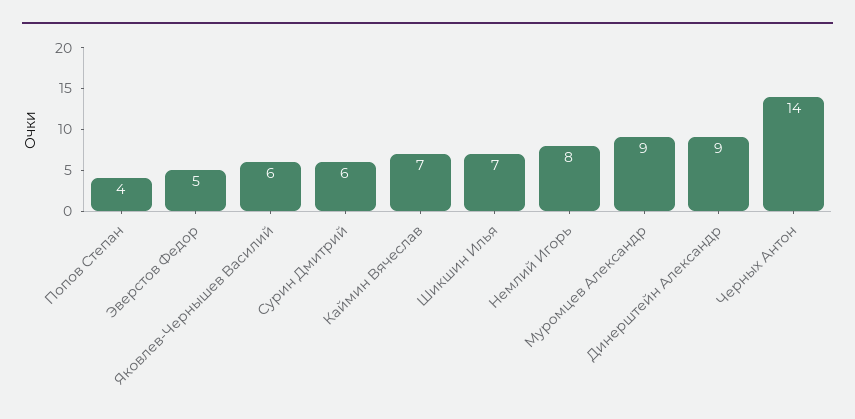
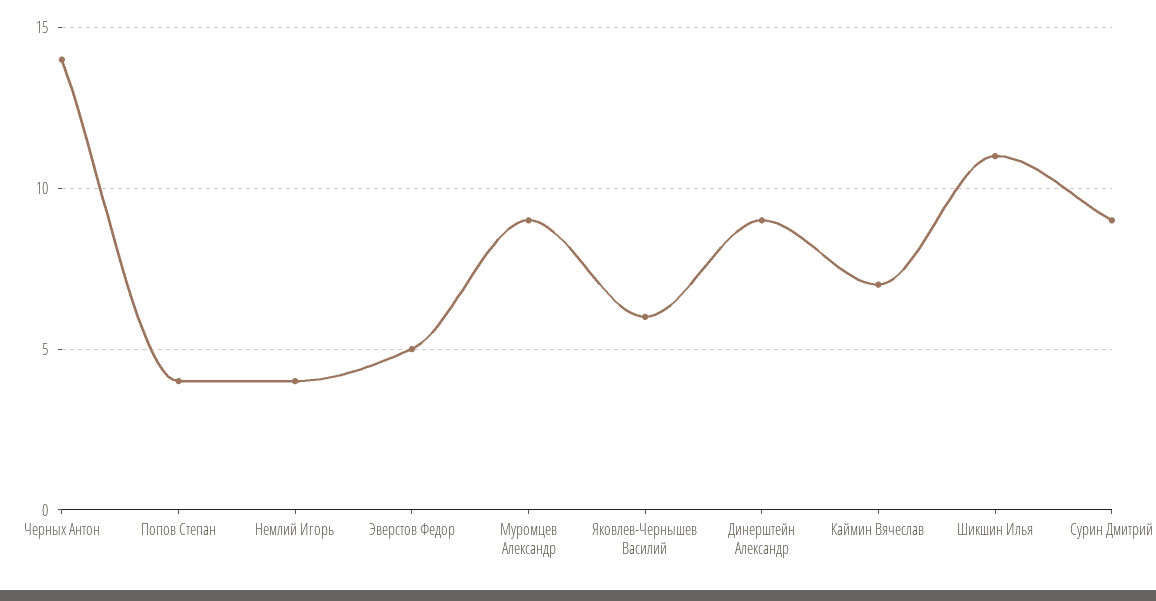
  {
    "Попов Степан": 4,
    "Эверстов Федор": 5,
    "Яковлев-Чернышев Василий": 6,
-   "Сурин Дмитрий": 6,
+   "Сурин Дмитрий": 9,
    "Каймин Вячеслав": 7,
-   "Шикшин Илья": 7,
+   "Шикшин Илья": 11,
-   "Немлий Игорь": 8,
+   "Немлий Игорь": 4,
    "Муромцев Александр": 9,
    "Динерштейн Александр": 9,
    "Черных Антон": 14
  }

